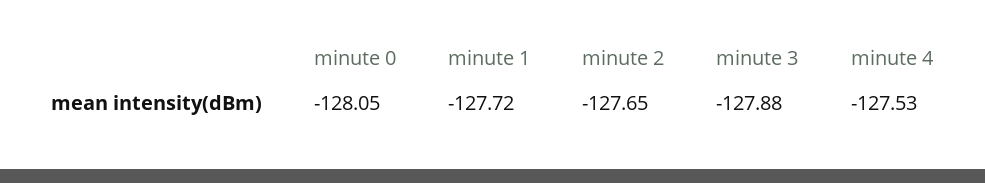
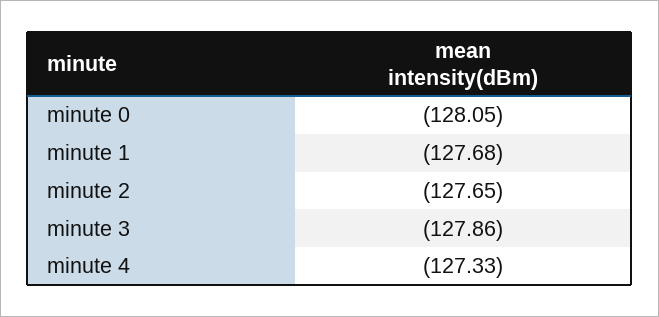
  {
    "minute 0": -128.05,
-   "minute 1": -127.72,
+   "minute 1": -127.68,
    "minute 2": -127.65,
-   "minute 3": -127.88,
+   "minute 3": -127.86,
-   "minute 4": -127.53
+   "minute 4": -127.33
  }

